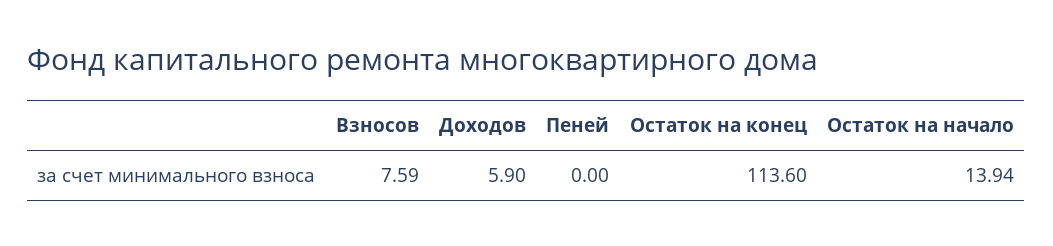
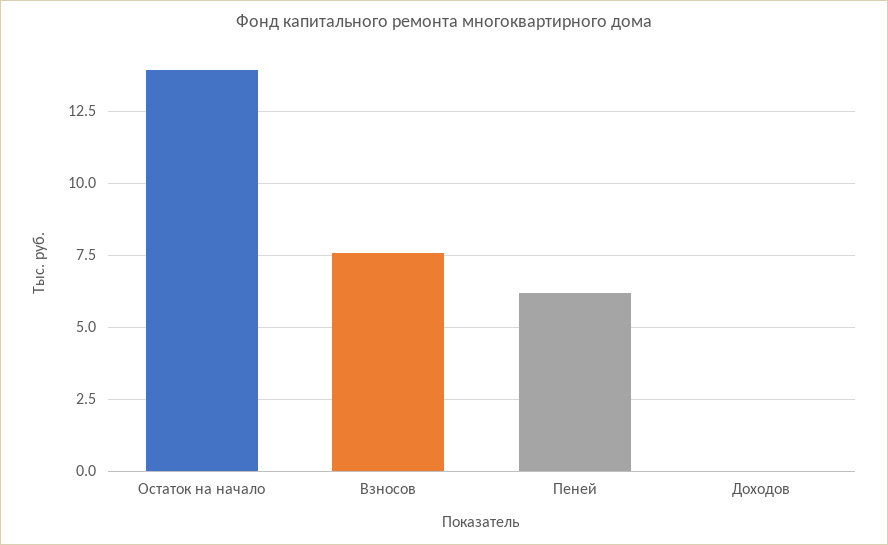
  {
    "Взносов": 7.59,
-   "Доходов": 5.9,
+   "Доходов": 0,
-   "Пеней": 0,
+   "Пеней": 6.25,
-   "Остаток на конец": 113.6,
    "Остаток на начало": 13.94
  }

